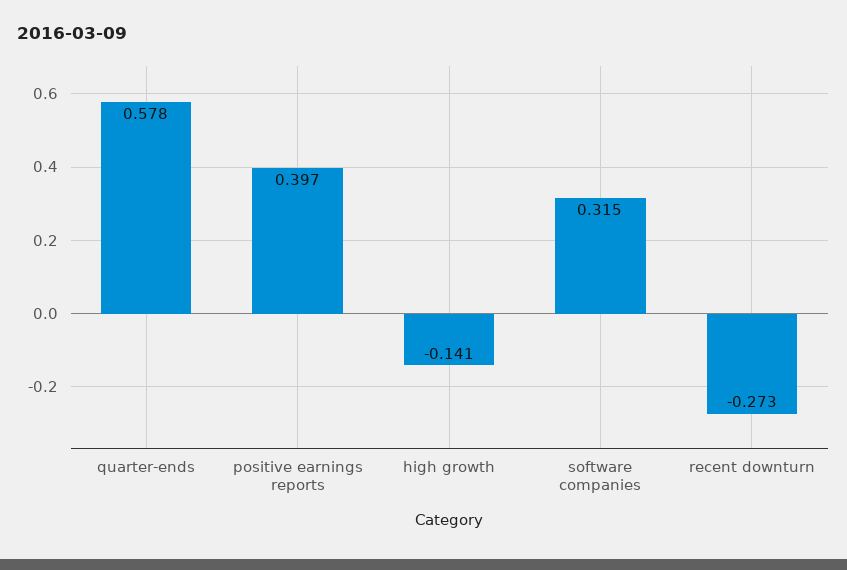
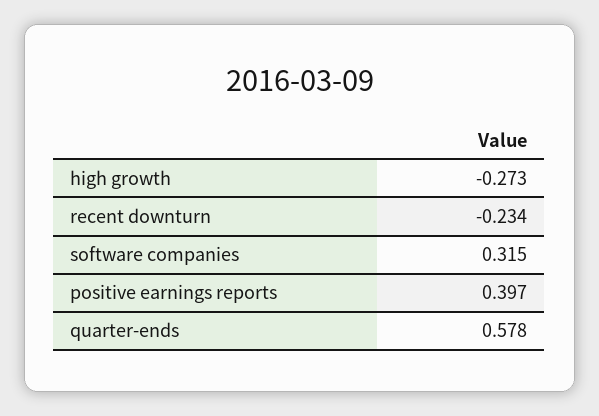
  {
    "quarter-ends": 0.578,
    "positive earnings reports": 0.397,
-   "high growth": -0.141,
+   "high growth": -0.273,
    "software companies": 0.315,
-   "recent downturn": -0.273
+   "recent downturn": -0.234
  }

